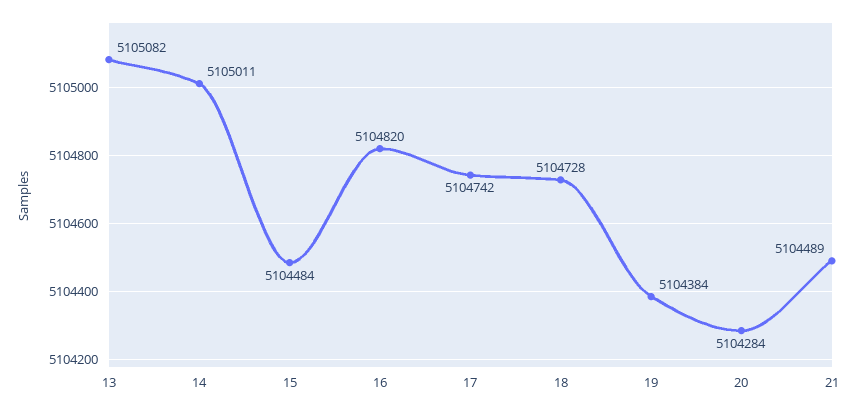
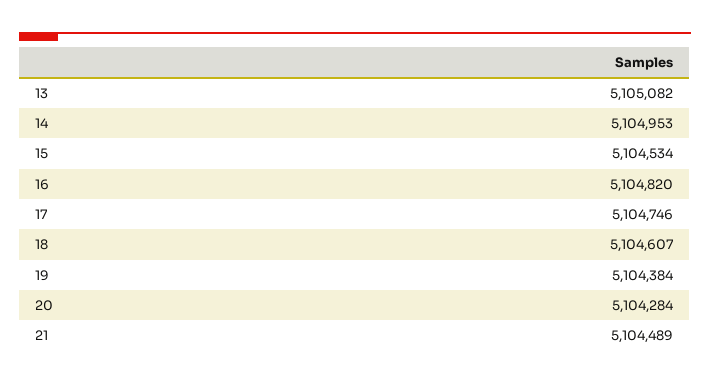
  {
    "13": 5105082,
-   "14": 5105011,
+   "14": 5104953,
-   "15": 5104484,
+   "15": 5104534,
    "16": 5104820,
-   "17": 5104742,
+   "17": 5104746,
-   "18": 5104728,
+   "18": 5104607,
    "19": 5104384,
    "20": 5104284,
    "21": 5104489
  }

